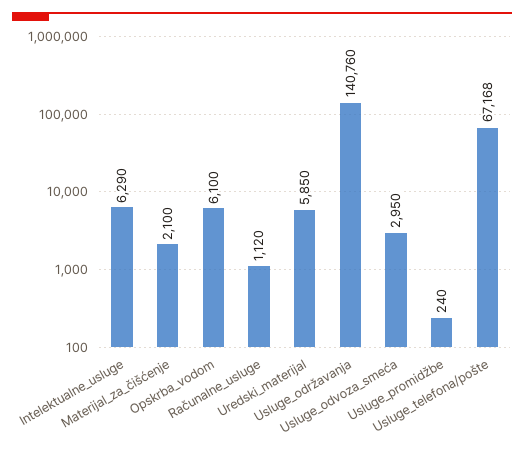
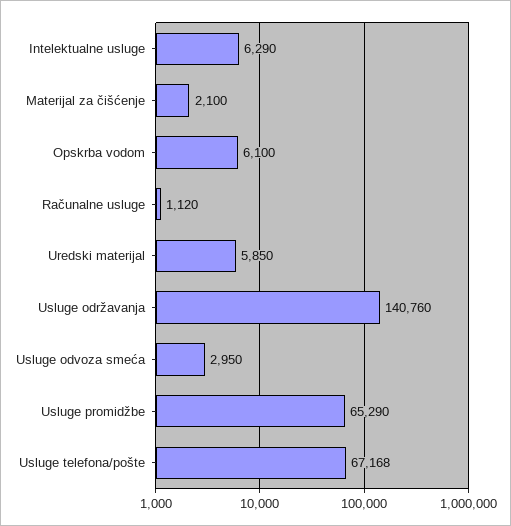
  {
    "Intelektualne_usluge": 6290,
    "Materijal_za_čišćenje": 2100,
    "Opskrba_vodom": 6100,
    "Računalne_usluge": 1120,
    "Uredski_materijal": 5850,
    "Usluge_održavanja": 140760,
    "Usluge_odvoza_smeća": 2950,
-   "Usluge_promidžbe": 240,
+   "Usluge_promidžbe": 65290,
    "Usluge_telefona/pošte": 67168
  }

